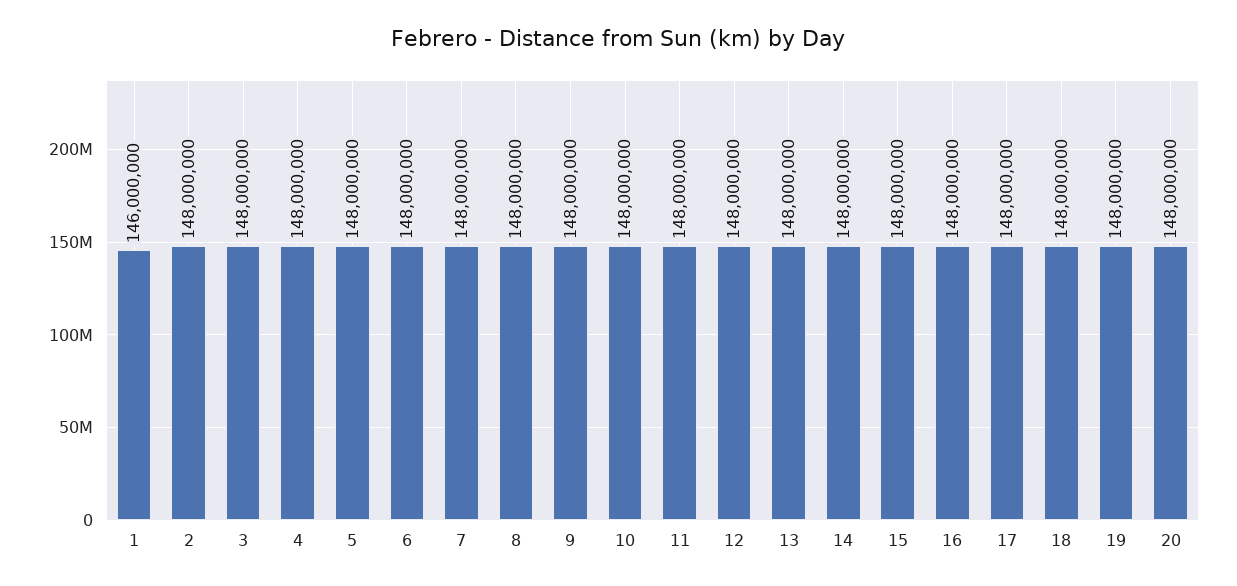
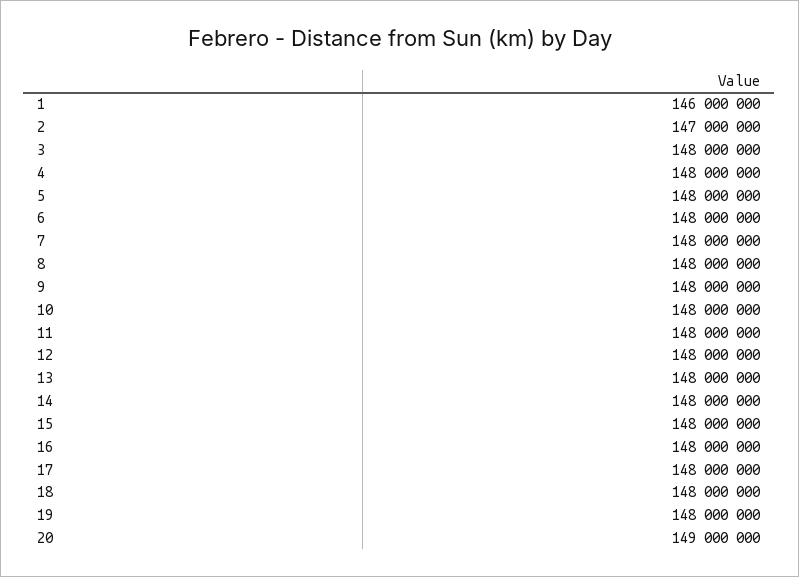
  {
    "1": 146000000,
-   "2": 148000000,
+   "2": 147000000,
    "3": 148000000,
    "4": 148000000,
    "5": 148000000,
    "6": 148000000,
    "7": 148000000,
    "8": 148000000,
    "9": 148000000,
    "10": 148000000,
    "11": 148000000,
    "12": 148000000,
    "13": 148000000,
    "14": 148000000,
    "15": 148000000,
    "16": 148000000,
    "17": 148000000,
    "18": 148000000,
    "19": 148000000,
-   "20": 148000000
+   "20": 149000000
  }

